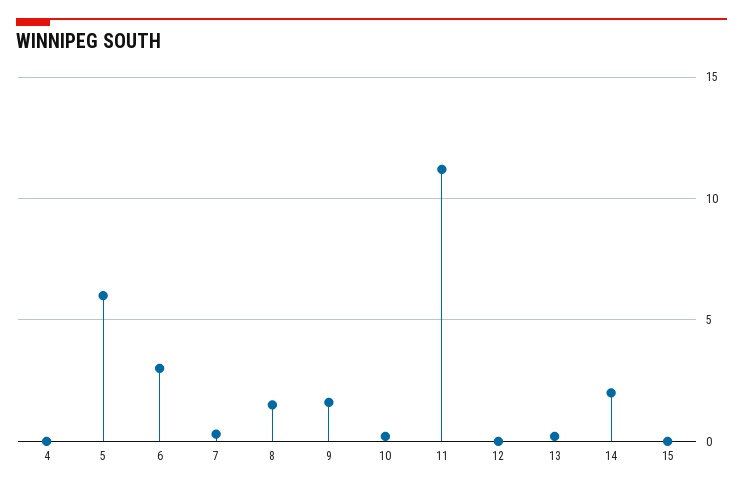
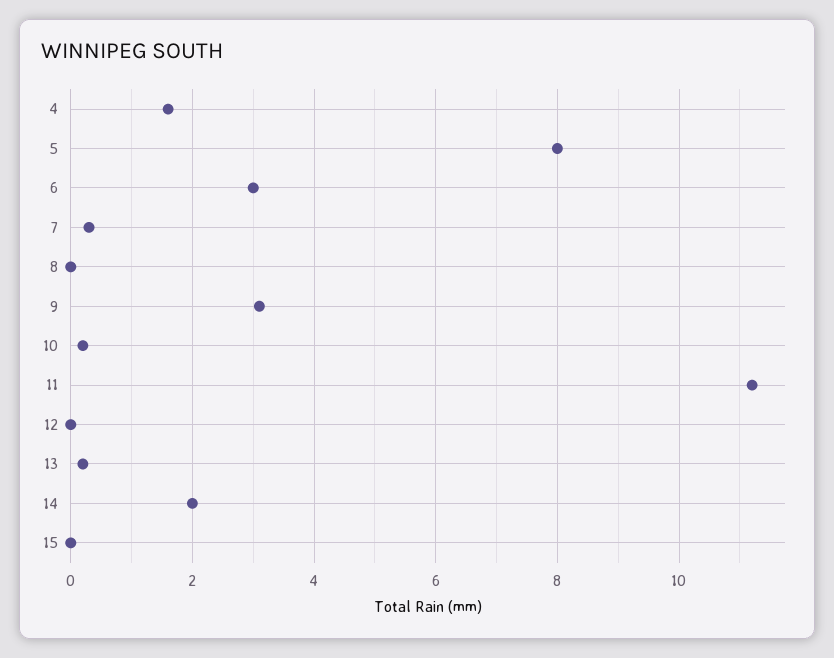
  {
-   "4": 0,
+   "4": 1.5,
-   "5": 6,
+   "5": 8,
    "6": 3,
    "7": 0.5,
-   "8": 1.5,
+   "8": 0,
-   "9": 1.5,
+   "9": 3,
    "10": 0,
    "11": 11,
    "12": 0,
    "13": 0,
    "14": 2,
    "15": 0
  }

